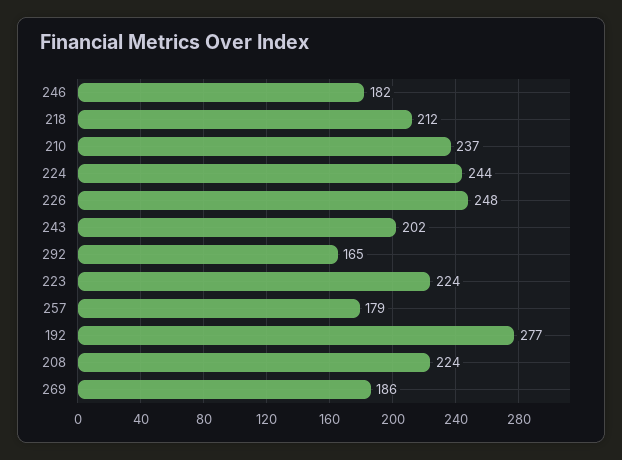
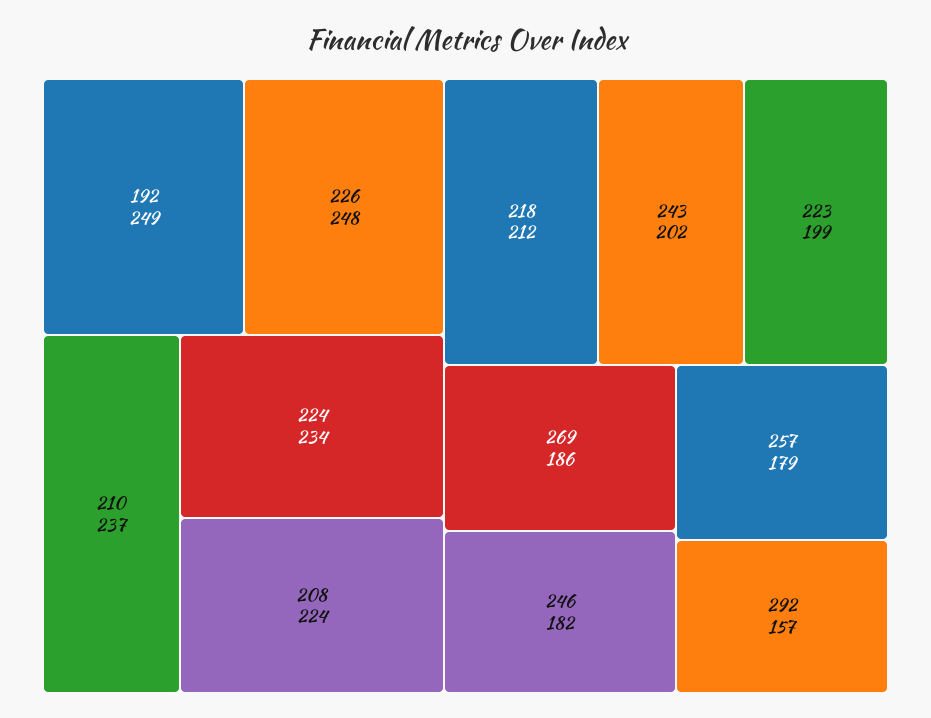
  {
    "246": 182,
    "218": 212,
    "210": 237,
-   "224": 244,
+   "224": 234,
    "226": 248,
    "243": 202,
-   "292": 165,
+   "292": 157,
-   "223": 224,
+   "223": 199,
    "257": 179,
-   "192": 277,
+   "192": 249,
    "208": 224,
    "269": 186
  }

